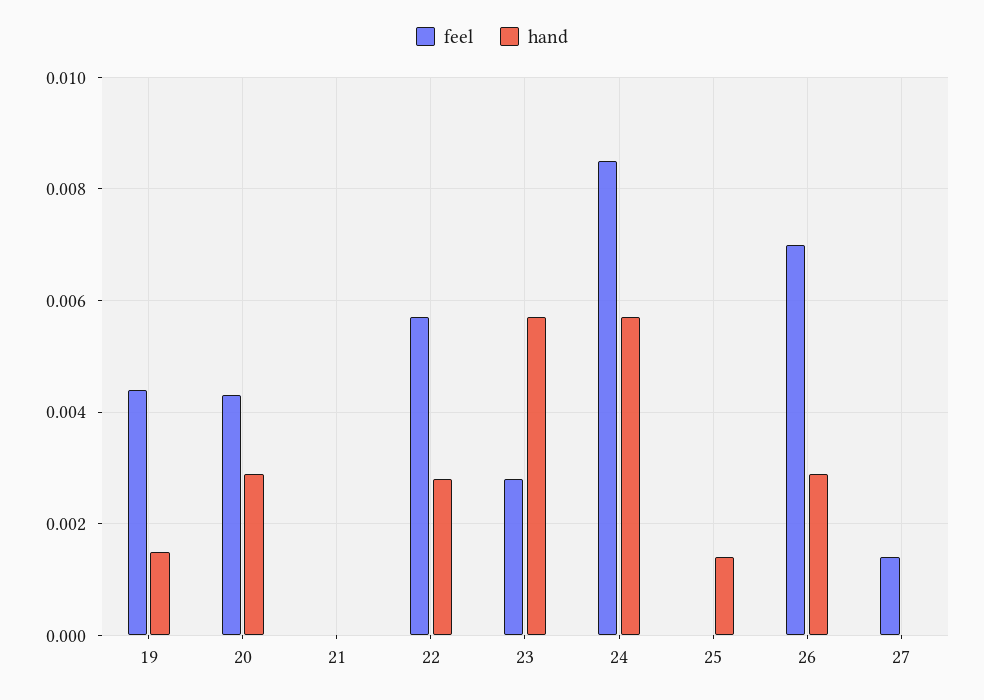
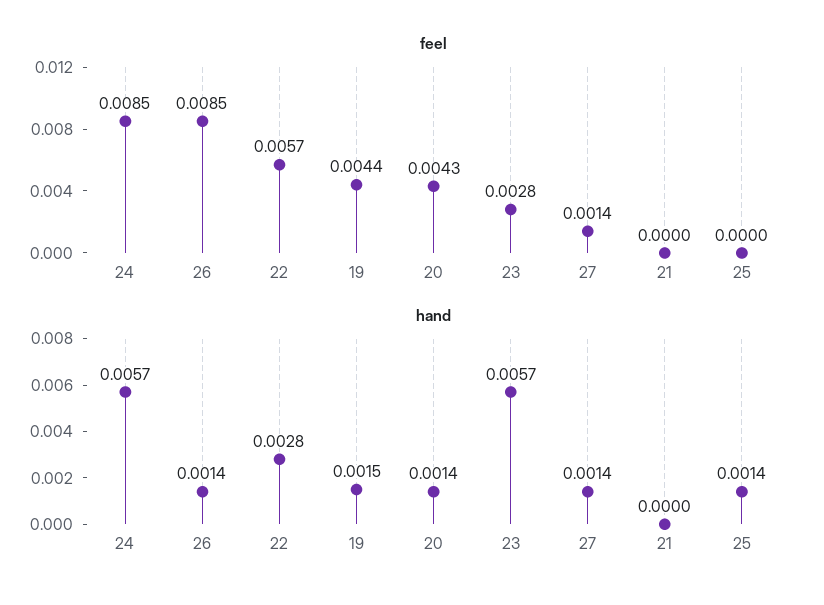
  {
    "feel": {
      "19": 0.0044,
      "20": 0.0043,
      "21": 0,
      "22": 0.0057,
      "23": 0.0028,
      "24": 0.0085,
      "25": 0,
-     "26": 0.007,
+     "26": 0.0085,
      "27": 0.0014
    },
    "hand": {
      "19": 0.0015,
-     "20": 0.003,
+     "20": 0.0014,
      "21": 0,
      "22": 0.0028,
      "23": 0.0057,
      "24": 0.0057,
      "25": 0.0014,
-     "26": 0.003,
+     "26": 0.0014,
-     "27": 0
+     "27": 0.0014
    }
  }

